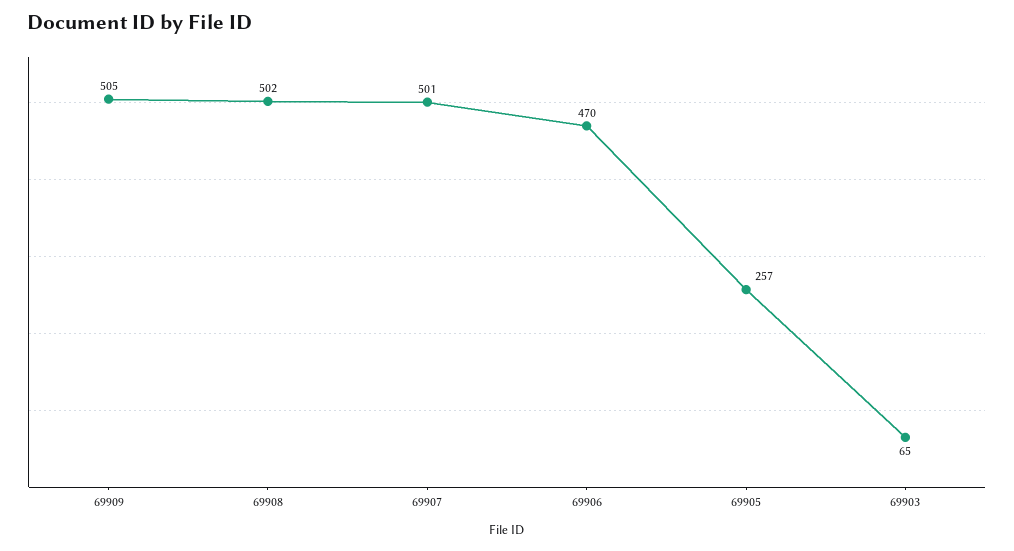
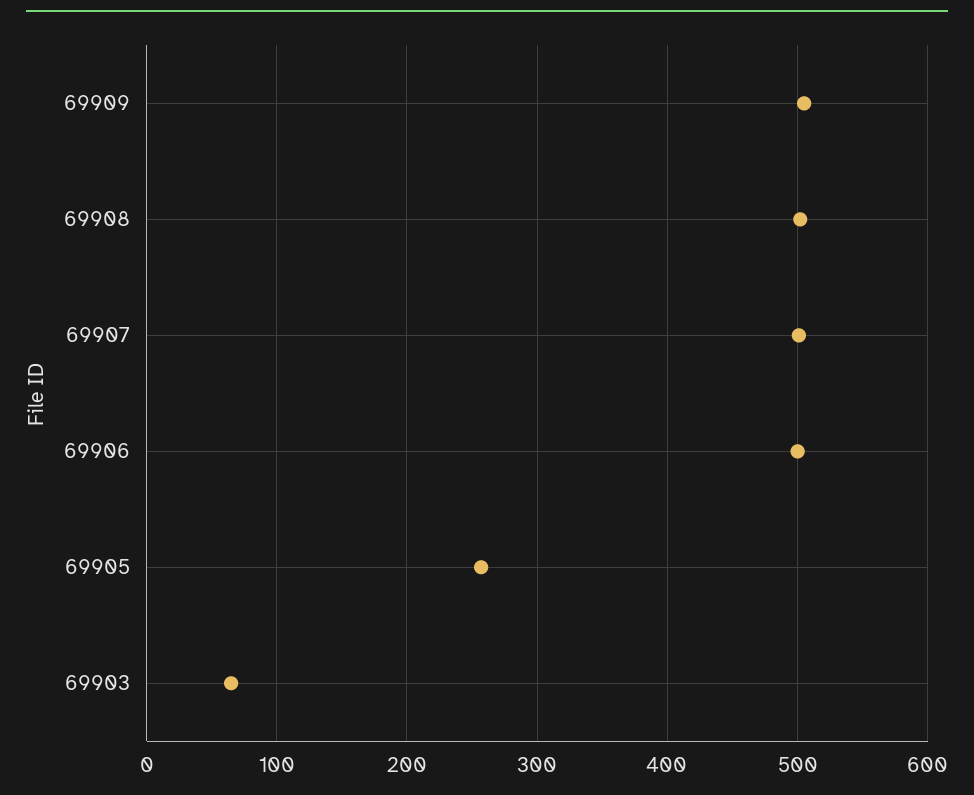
  {
    "69909": 505,
    "69908": 502,
    "69907": 501,
-   "69906": 470,
+   "69906": 500,
    "69905": 257,
    "69903": 65
  }

